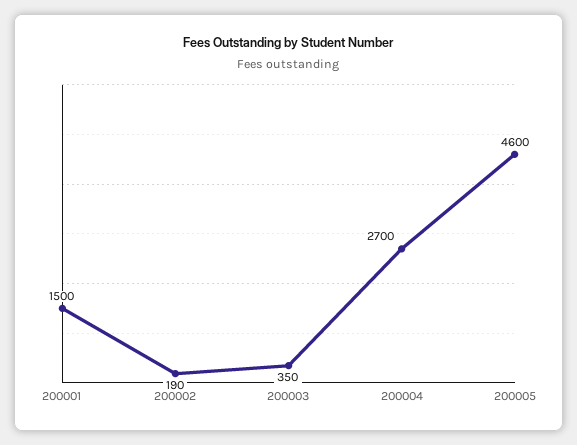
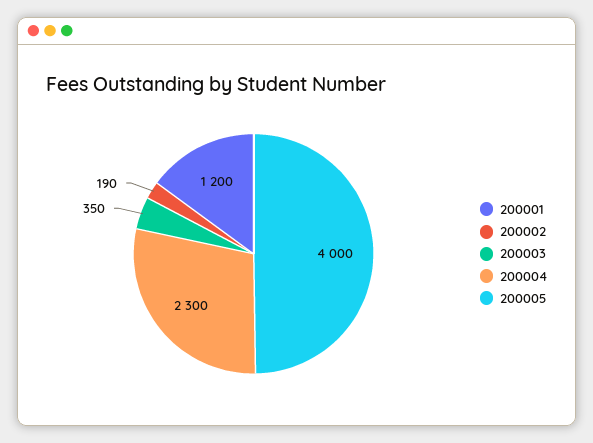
  {
-   "200001": 1500,
+   "200001": 1200,
    "200002": 190,
    "200003": 350,
-   "200004": 2700,
+   "200004": 2300,
-   "200005": 4600
+   "200005": 4000
  }

